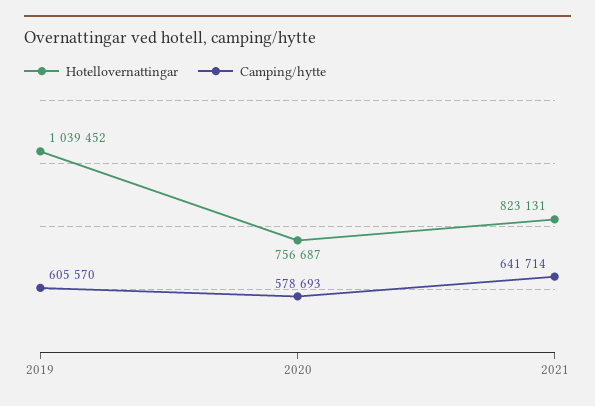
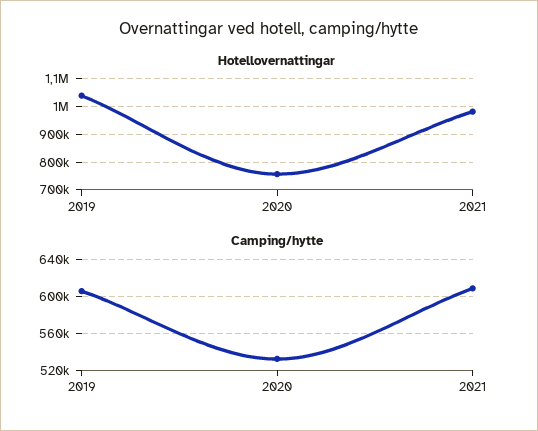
  {
    "Hotellovernattingar": {
      "2019": 1039452,
      "2020": 756687,
-     "2021": 823131
+     "2021": 975000
    },
    "Camping/hytte": {
      "2019": 605570,
-     "2020": 578693,
+     "2020": 530000,
-     "2021": 641714
+     "2021": 610000
    }
  }

